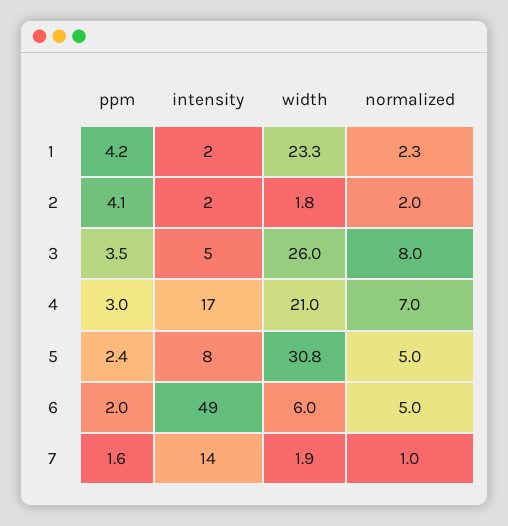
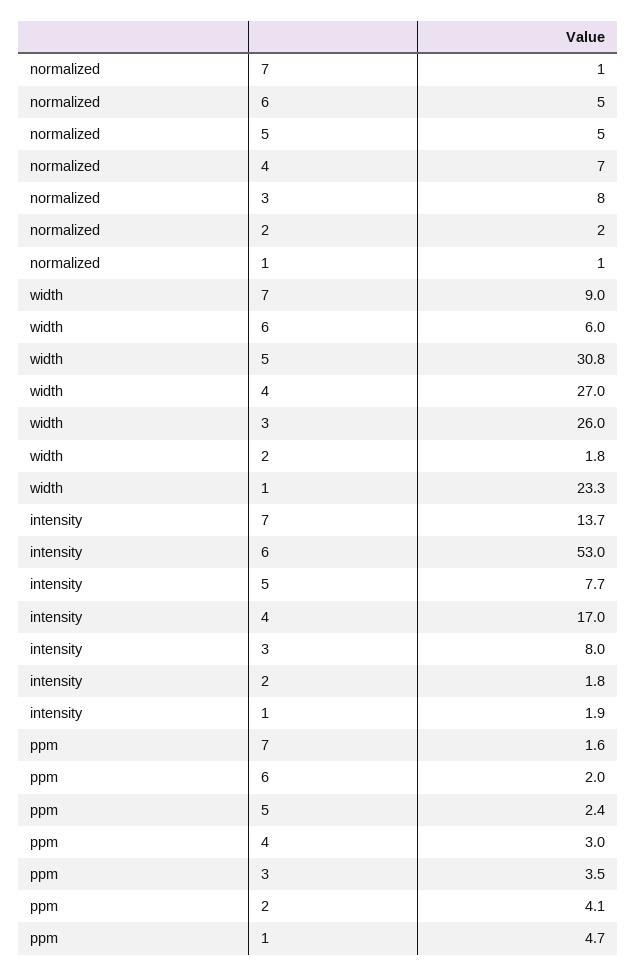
  {
    "ppm": {
-     "1": 4.2,
+     "1": 4.7,
      "2": 4.1,
      "3": 3.5,
      "4": 3,
      "5": 2.4,
      "6": 2,
      "7": 1.6
    },
    "intensity": {
      "1": 1.9,
      "2": 1.8,
-     "3": 5,
+     "3": 8,
      "4": 17,
      "5": 7.7,
-     "6": 49,
+     "6": 53,
      "7": 13.7
    },
    "width": {
      "1": 23.3,
      "2": 1.8,
      "3": 26,
-     "4": 21,
+     "4": 27,
      "5": 30.8,
      "6": 6,
-     "7": 1.9
+     "7": 9
    },
    "normalized": {
-     "1": 2.3,
+     "1": 1,
      "2": 2,
      "3": 8,
      "4": 7,
      "5": 5,
      "6": 5,
      "7": 1
    }
  }

